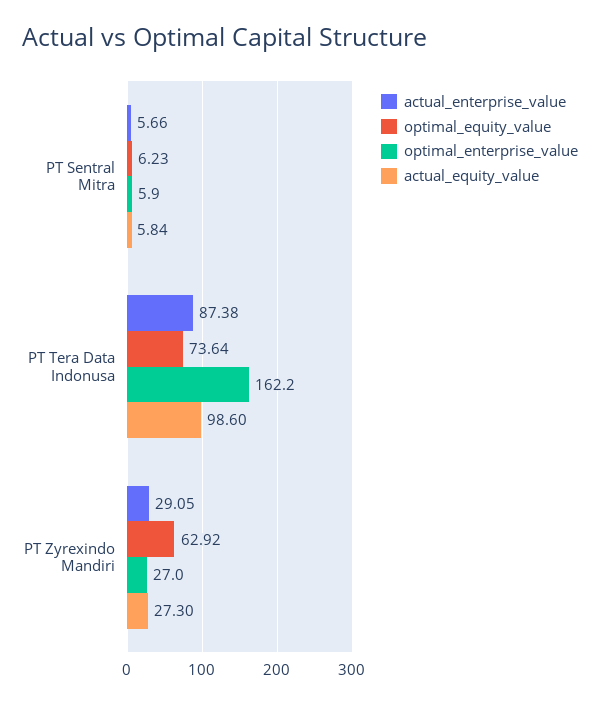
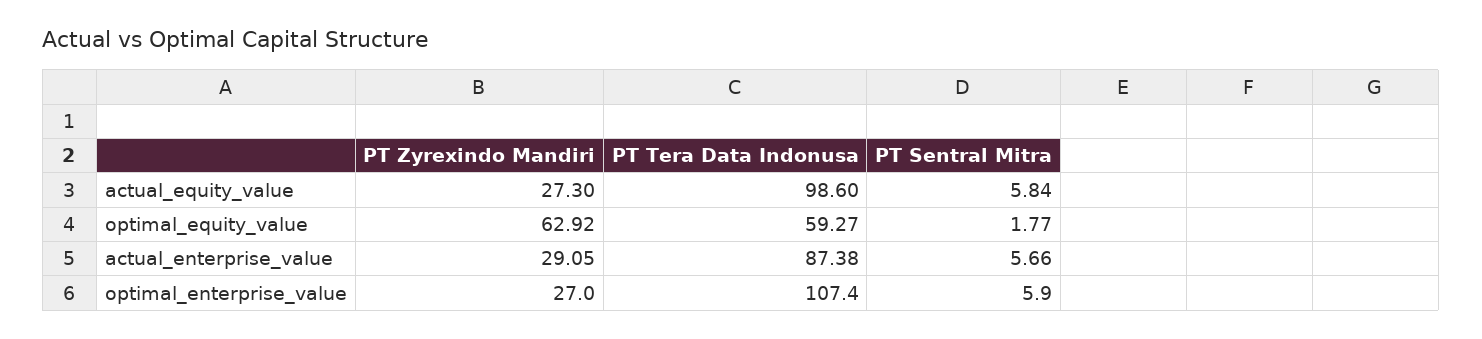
  {
    "actual_enterprise_value": {
      "PT Sentral Mitra": 5.66,
      "PT Tera Data Indonusa": 87.38,
      "PT Zyrexindo Mandiri": 29.05
    },
    "optimal_equity_value": {
-     "PT Sentral Mitra": 6.23,
+     "PT Sentral Mitra": 1.77,
-     "PT Tera Data Indonusa": 73.64,
+     "PT Tera Data Indonusa": 59.27,
      "PT Zyrexindo Mandiri": 62.92
    },
    "optimal_enterprise_value": {
      "PT Sentral Mitra": 5.9,
-     "PT Tera Data Indonusa": 162.2,
+     "PT Tera Data Indonusa": 107.4,
      "PT Zyrexindo Mandiri": 27
    },
    "actual_equity_value": {
      "PT Sentral Mitra": 5.84,
      "PT Tera Data Indonusa": 98.6,
      "PT Zyrexindo Mandiri": 27.3
    }
  }

